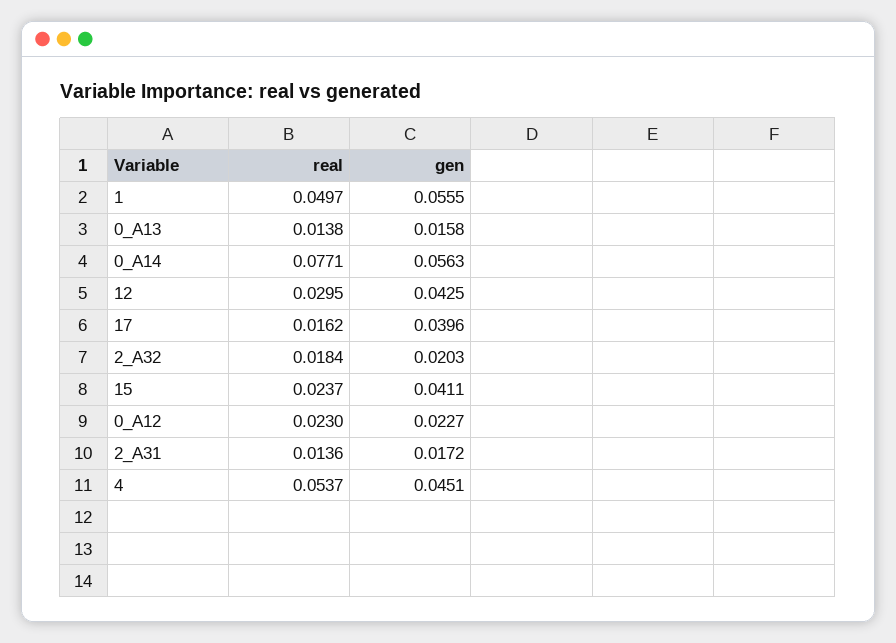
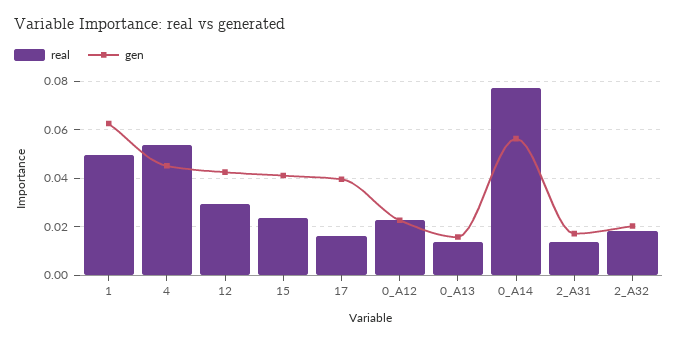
  {
    "real": {
      "1": 0.0497,
      "0_A13": 0.0138,
      "0_A14": 0.0771,
      "12": 0.0295,
      "17": 0.0162,
      "2_A32": 0.0184,
      "15": 0.0237,
      "0_A12": 0.023,
      "2_A31": 0.0136,
      "4": 0.0537
    },
    "gen": {
-     "1": 0.0555,
+     "1": 0.0625,
      "0_A13": 0.0158,
      "0_A14": 0.0563,
      "12": 0.0425,
      "17": 0.0396,
      "2_A32": 0.0203,
      "15": 0.0411,
      "0_A12": 0.0227,
      "2_A31": 0.0172,
      "4": 0.0451
    }
  }

